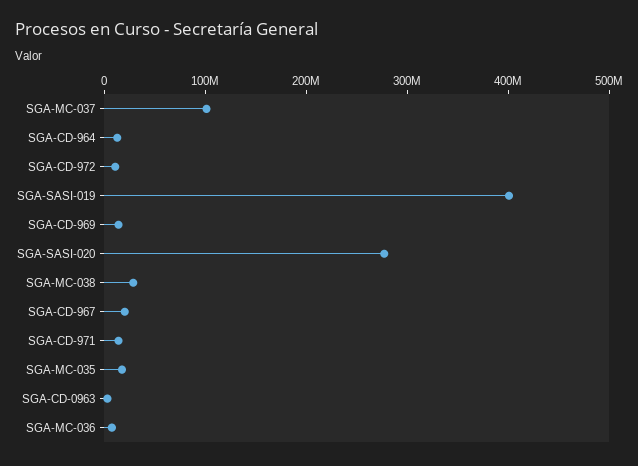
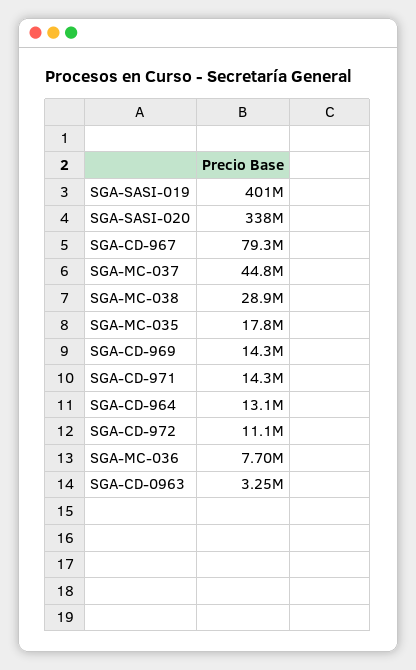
  {
-   "SGA-MC-037": 100000000,
+   "SGA-MC-037": 44800000,
    "SGA-CD-964": 13100000,
    "SGA-CD-972": 11100000,
    "SGA-SASI-019": 401000000,
    "SGA-CD-969": 14300000,
-   "SGA-SASI-020": 280000000,
+   "SGA-SASI-020": 338000000,
    "SGA-MC-038": 28900000,
-   "SGA-CD-967": 20000000,
+   "SGA-CD-967": 79300000,
    "SGA-CD-971": 14300000,
    "SGA-MC-035": 17800000,
    "SGA-CD-0963": 3250000,
    "SGA-MC-036": 7700000
  }

